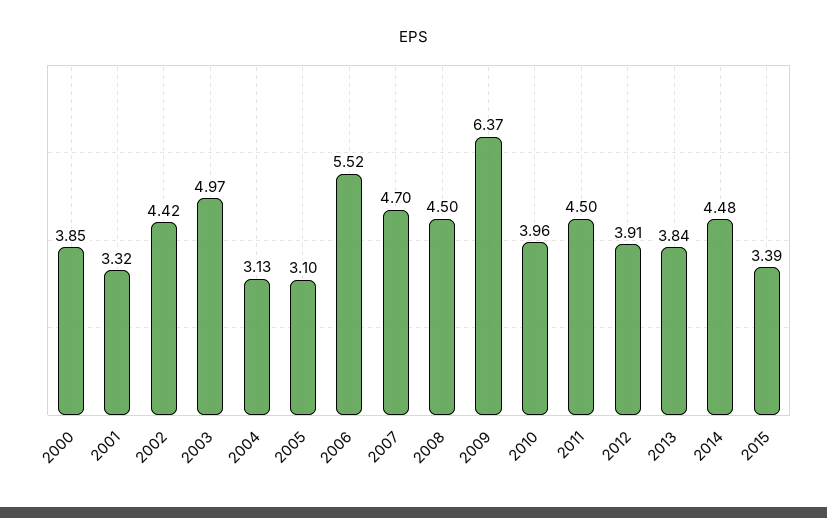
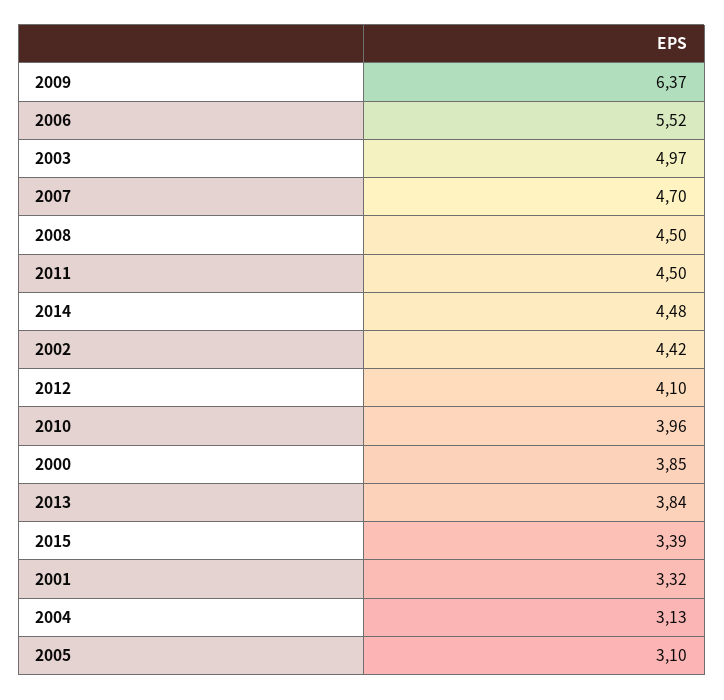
  {
    "2000": 3.85,
    "2001": 3.32,
    "2002": 4.42,
    "2003": 4.97,
    "2004": 3.13,
    "2005": 3.1,
    "2006": 5.52,
    "2007": 4.7,
    "2008": 4.5,
    "2009": 6.37,
    "2010": 3.96,
    "2011": 4.5,
-   "2012": 3.91,
+   "2012": 4.1,
    "2013": 3.84,
    "2014": 4.48,
    "2015": 3.39
  }

